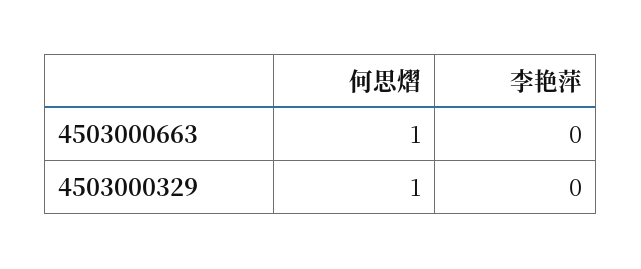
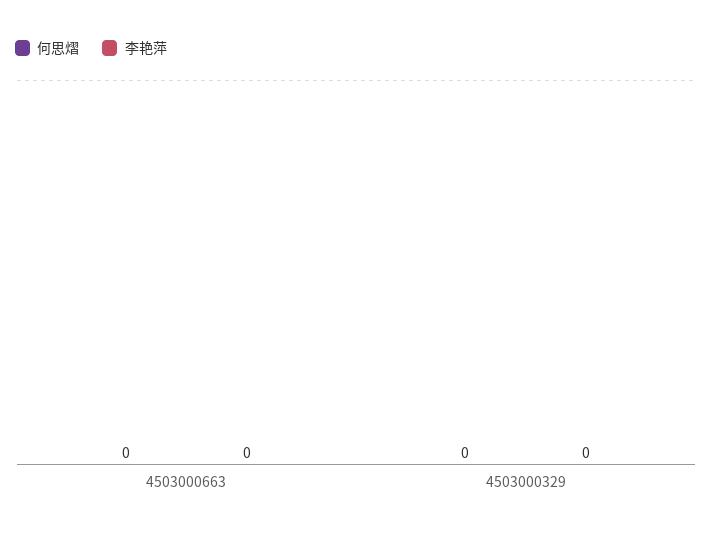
  {
    "何思熠": {
-     "4503000663": 1,
+     "4503000663": 0,
-     "4503000329": 1
+     "4503000329": 0
    },
    "李艳萍": {
      "4503000663": 0,
      "4503000329": 0
    }
  }

